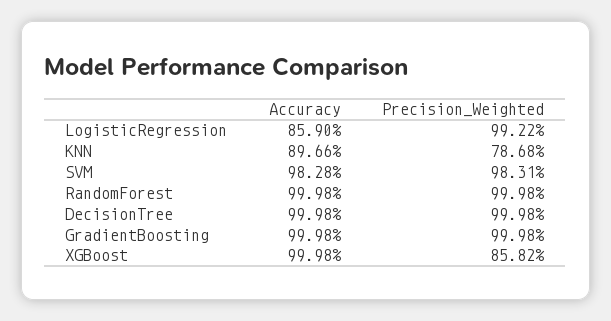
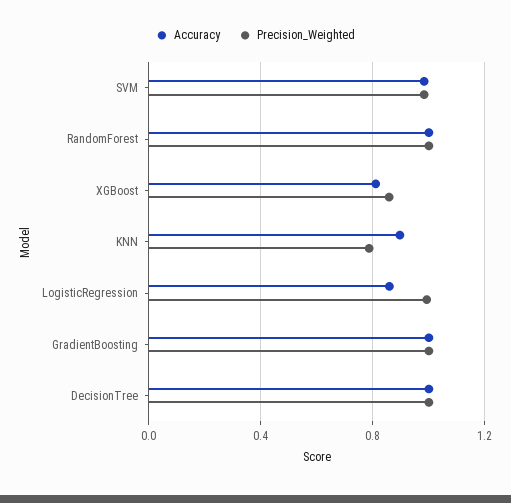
  {
    "Accuracy": {
      "LogisticRegression": 0.859,
      "KNN": 0.8966,
      "SVM": 0.9828,
      "RandomForest": 0.9998,
      "DecisionTree": 0.9998,
      "GradientBoosting": 0.9998,
-     "XGBoost": 0.9998
+     "XGBoost": 0.8
    },
    "Precision_Weighted": {
      "LogisticRegression": 0.9922,
      "KNN": 0.7868,
      "SVM": 0.9831,
      "RandomForest": 0.9998,
      "DecisionTree": 0.9998,
      "GradientBoosting": 0.9998,
      "XGBoost": 0.8582
    }
  }

